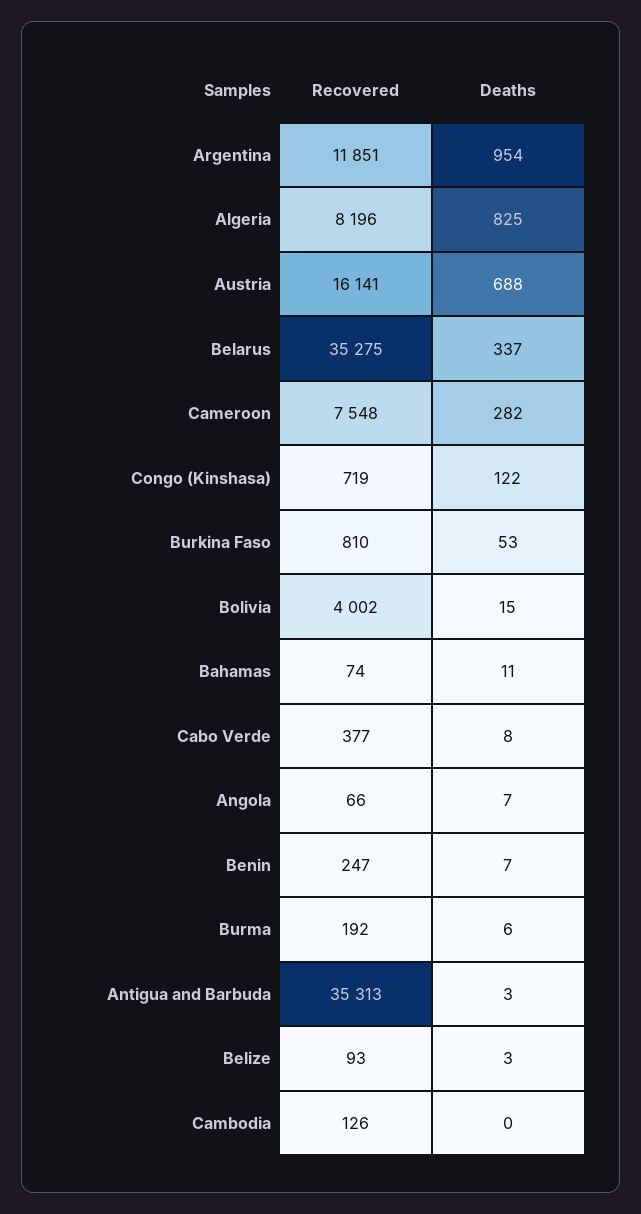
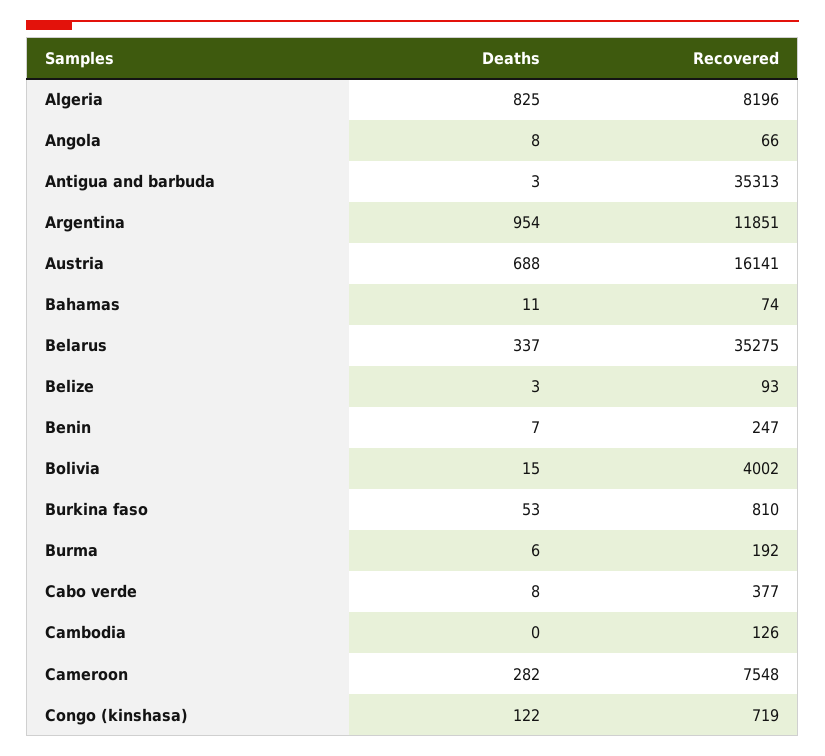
  {
    "Recovered": {
      "Argentina": 11851,
      "Algeria": 8196,
      "Austria": 16141,
      "Belarus": 35275,
      "Cameroon": 7548,
      "Congo (Kinshasa)": 719,
      "Burkina Faso": 810,
      "Bolivia": 4002,
      "Bahamas": 74,
      "Cabo Verde": 377,
      "Angola": 66,
      "Benin": 247,
      "Burma": 192,
      "Antigua and Barbuda": 35313,
      "Belize": 93,
      "Cambodia": 126
    },
    "Deaths": {
      "Argentina": 954,
      "Algeria": 825,
      "Austria": 688,
      "Belarus": 337,
      "Cameroon": 282,
      "Congo (Kinshasa)": 122,
      "Burkina Faso": 53,
      "Bolivia": 15,
      "Bahamas": 11,
      "Cabo Verde": 8,
-     "Angola": 7,
+     "Angola": 8,
      "Benin": 7,
      "Burma": 6,
      "Antigua and Barbuda": 3,
      "Belize": 3,
      "Cambodia": 0
    }
  }

